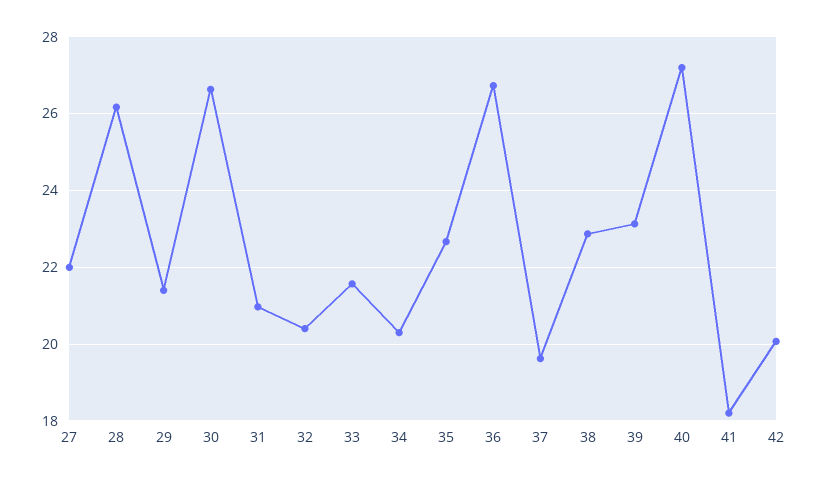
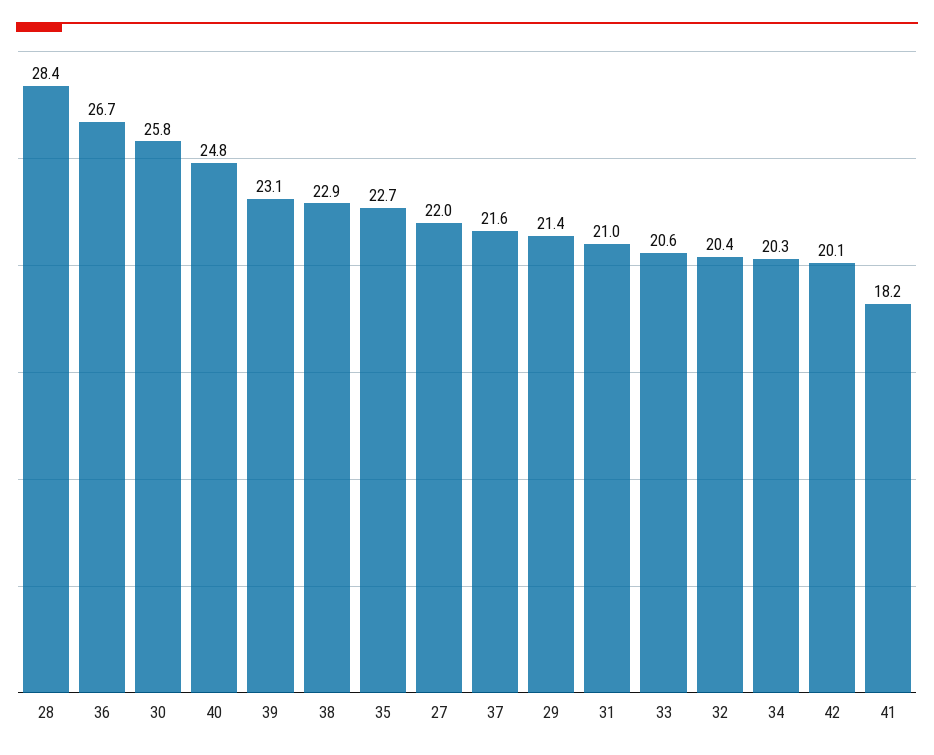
  {
    "27": 22,
-   "28": 26.2,
+   "28": 28.4,
    "29": 21.4,
-   "30": 26.6,
+   "30": 25.8,
    "31": 21,
    "32": 20.4,
-   "33": 21.6,
+   "33": 20.6,
    "34": 20.3,
    "35": 22.7,
    "36": 26.7,
-   "37": 19.6,
+   "37": 21.6,
    "38": 22.9,
    "39": 23.1,
-   "40": 27.2,
+   "40": 24.8,
    "41": 18.2,
    "42": 20.1
  }

